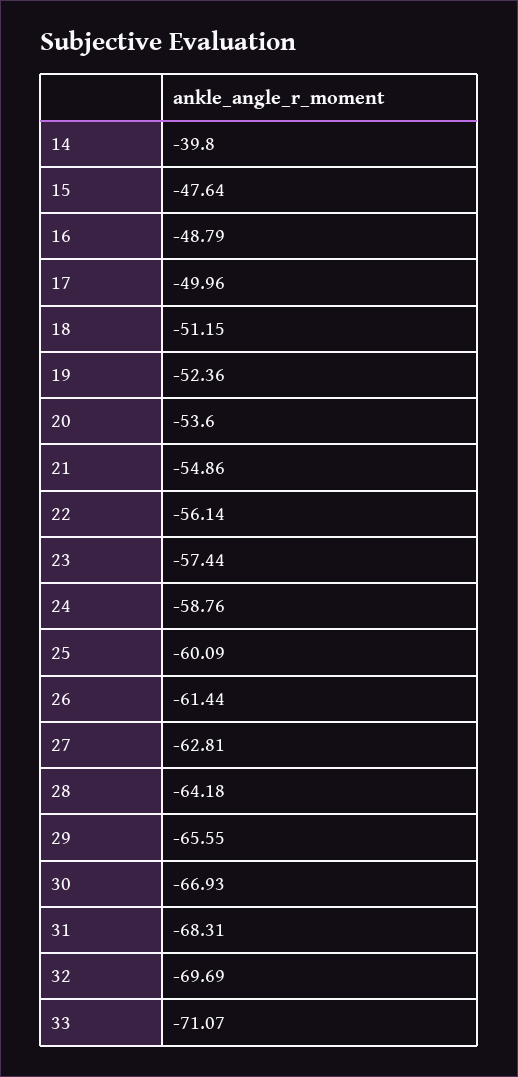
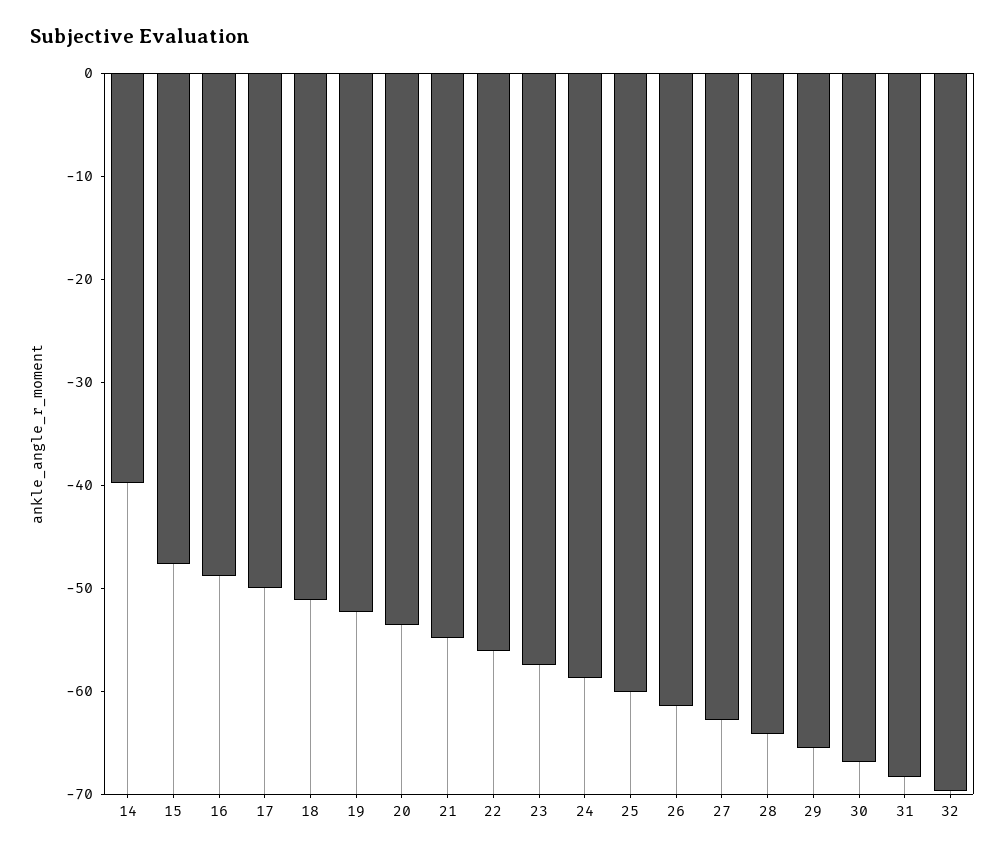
  {
    "14": -39.8,
    "15": -47.64,
    "16": -48.79,
    "17": -49.96,
    "18": -51.15,
    "19": -52.36,
    "20": -53.6,
    "21": -54.86,
    "22": -56.14,
    "23": -57.44,
    "24": -58.76,
    "25": -60.09,
    "26": -61.44,
    "27": -62.81,
    "28": -64.18,
    "29": -65.55,
    "30": -66.93,
    "31": -68.31,
-   "32": -69.69,
+   "32": -69.69
-   "33": -71.07
  }

